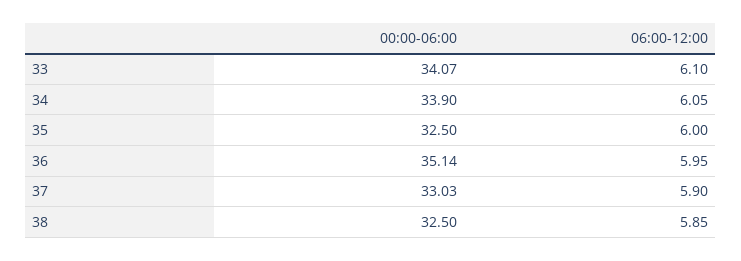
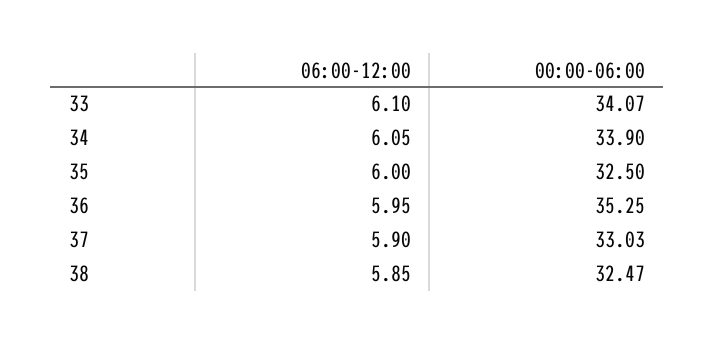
  {
    "00:00-06:00": {
      "33": 34.07,
      "34": 33.9,
      "35": 32.5,
-     "36": 35.14,
+     "36": 35.25,
      "37": 33.03,
-     "38": 32.5
+     "38": 32.47
    },
    "06:00-12:00": {
      "33": 6.1,
      "34": 6.05,
      "35": 6,
      "36": 5.95,
      "37": 5.9,
      "38": 5.85
    }
  }

